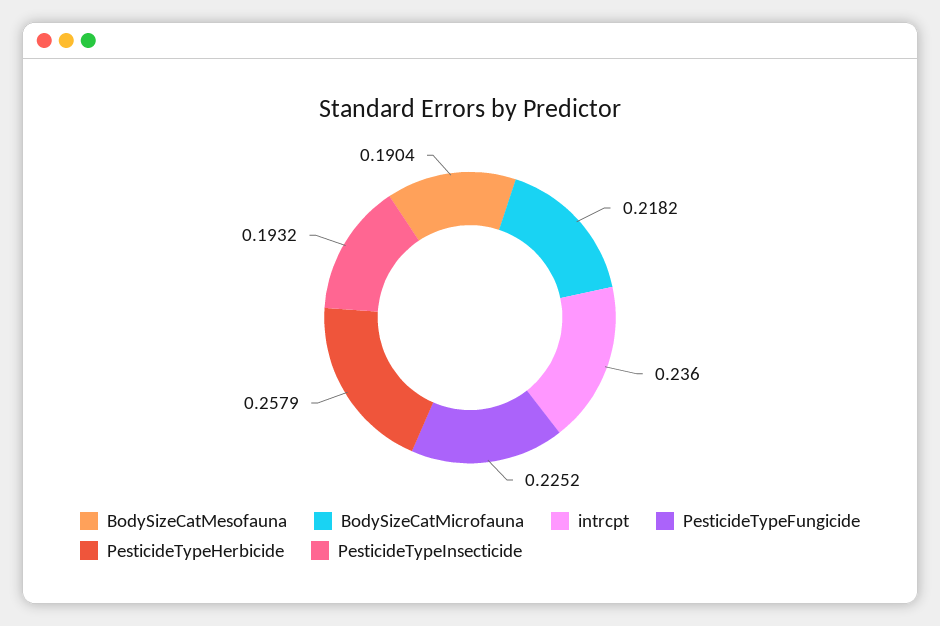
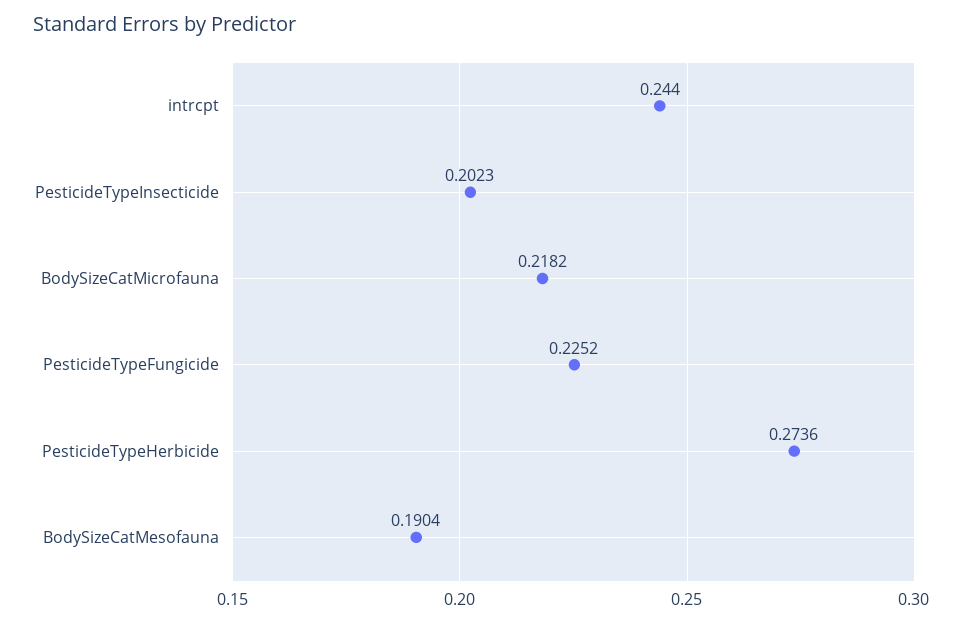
  {
    "BodySizeCatMesofauna": 0.1904,
    "BodySizeCatMicrofauna": 0.2182,
-   "intrcpt": 0.236,
+   "intrcpt": 0.244,
    "PesticideTypeFungicide": 0.2252,
-   "PesticideTypeHerbicide": 0.2579,
+   "PesticideTypeHerbicide": 0.2736,
-   "PesticideTypeInsecticide": 0.1932
+   "PesticideTypeInsecticide": 0.2023
  }

